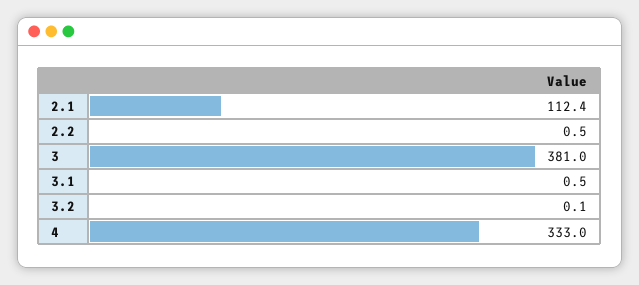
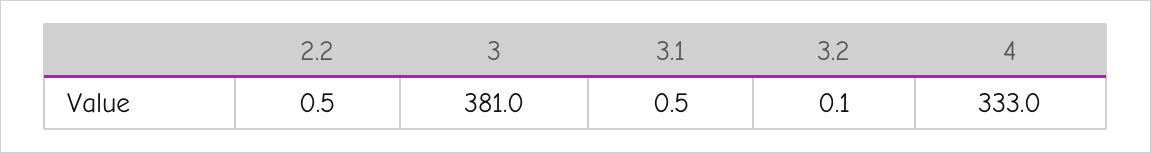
  {
-   "2.1": 112.4,
    "2.2": 0.5,
    "3": 381,
    "3.1": 0.5,
    "3.2": 0.1,
    "4": 333
  }

